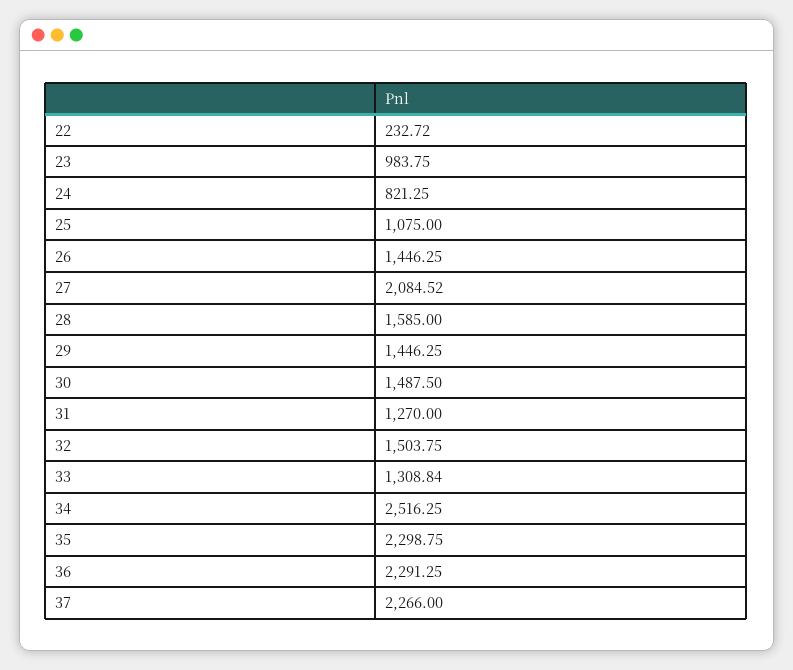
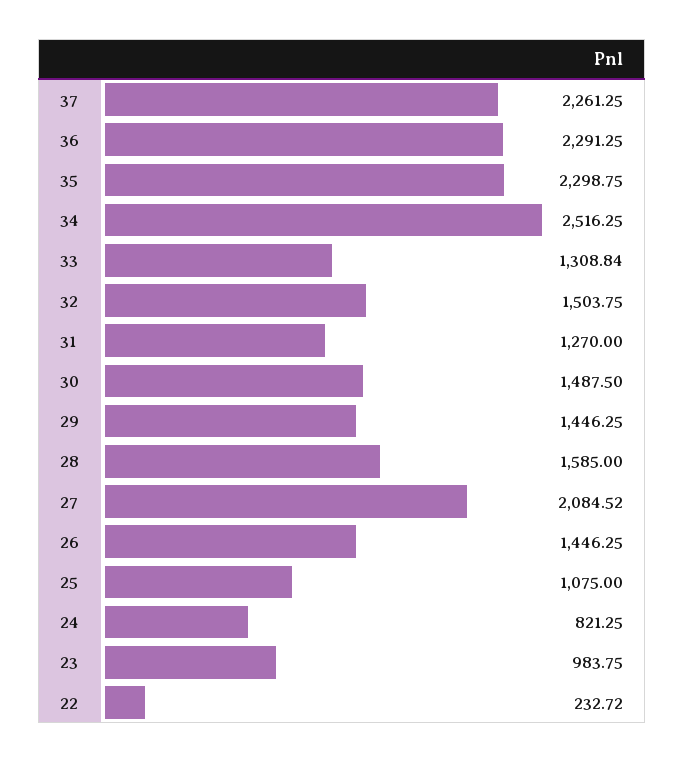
  {
    "22": 232.72,
    "23": 983.75,
    "24": 821.25,
    "25": 1075,
    "26": 1446.25,
    "27": 2084.52,
    "28": 1585,
    "29": 1446.25,
    "30": 1487.5,
    "31": 1270,
    "32": 1503.75,
    "33": 1308.84,
    "34": 2516.25,
    "35": 2298.75,
    "36": 2291.25,
-   "37": 2266
+   "37": 2261.25
  }

